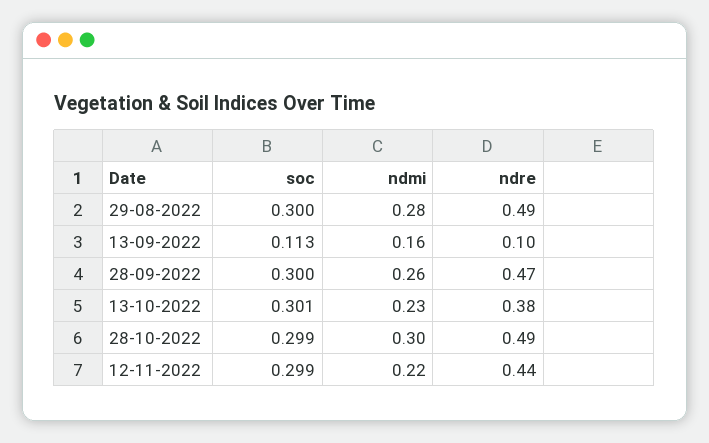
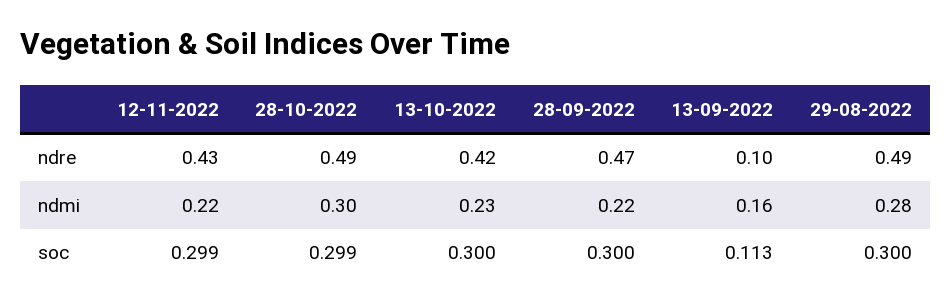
  {
    "soc": {
      "29-08-2022": 0.3,
      "13-09-2022": 0.113,
      "28-09-2022": 0.3,
-     "13-10-2022": 0.301,
+     "13-10-2022": 0.3,
      "28-10-2022": 0.299,
      "12-11-2022": 0.299
    },
    "ndmi": {
      "29-08-2022": 0.28,
      "13-09-2022": 0.16,
-     "28-09-2022": 0.26,
+     "28-09-2022": 0.22,
      "13-10-2022": 0.23,
      "28-10-2022": 0.3,
      "12-11-2022": 0.22
    },
    "ndre": {
      "29-08-2022": 0.49,
      "13-09-2022": 0.1,
      "28-09-2022": 0.47,
-     "13-10-2022": 0.38,
+     "13-10-2022": 0.42,
      "28-10-2022": 0.49,
-     "12-11-2022": 0.44
+     "12-11-2022": 0.43
    }
  }

